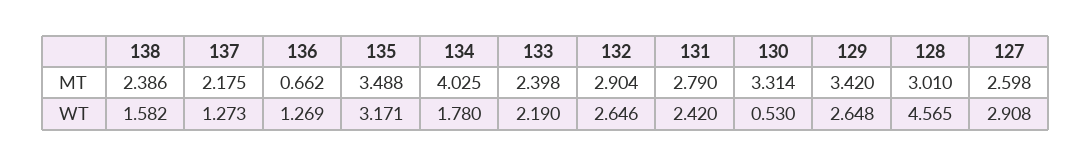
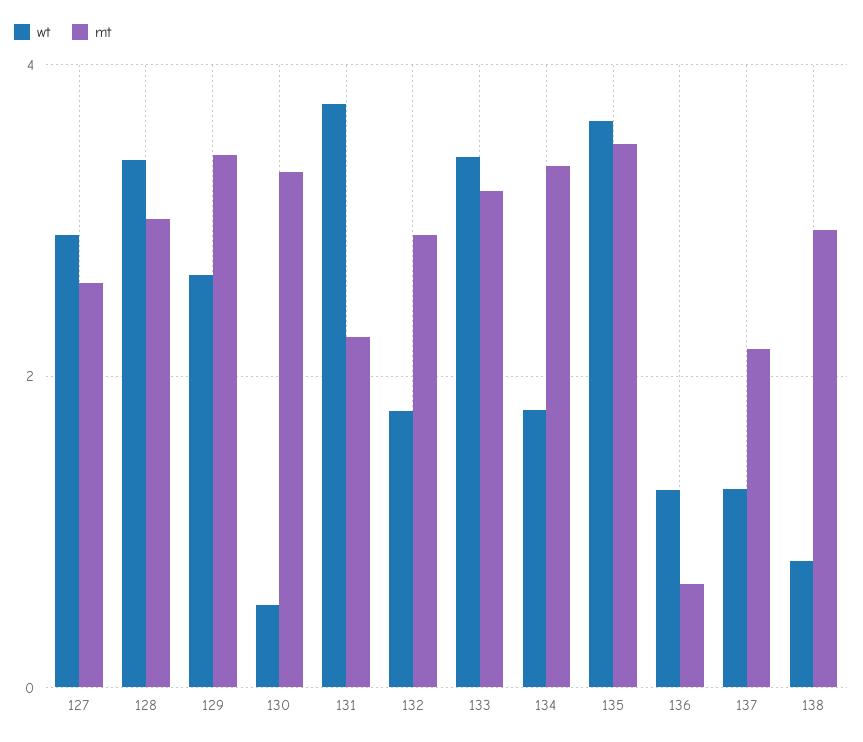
  {
    "MT": {
-     "138": 2.386,
+     "138": 3,
      "137": 2.175,
      "136": 0.662,
      "135": 3.488,
-     "134": 4.025,
+     "134": 3.4,
-     "133": 2.398,
+     "133": 3.2,
      "132": 2.904,
-     "131": 2.79,
+     "131": 2.2,
      "130": 3.314,
      "129": 3.42,
      "128": 3.01,
      "127": 2.598
    },
    "WT": {
-     "138": 1.582,
+     "138": 0.8,
      "137": 1.273,
      "136": 1.269,
-     "135": 3.171,
+     "135": 3.6,
      "134": 1.78,
-     "133": 2.19,
+     "133": 3.4,
-     "132": 2.646,
+     "132": 1.8,
-     "131": 2.42,
+     "131": 3.8,
      "130": 0.53,
      "129": 2.648,
-     "128": 4.565,
+     "128": 3.4,
      "127": 2.908
    }
  }

